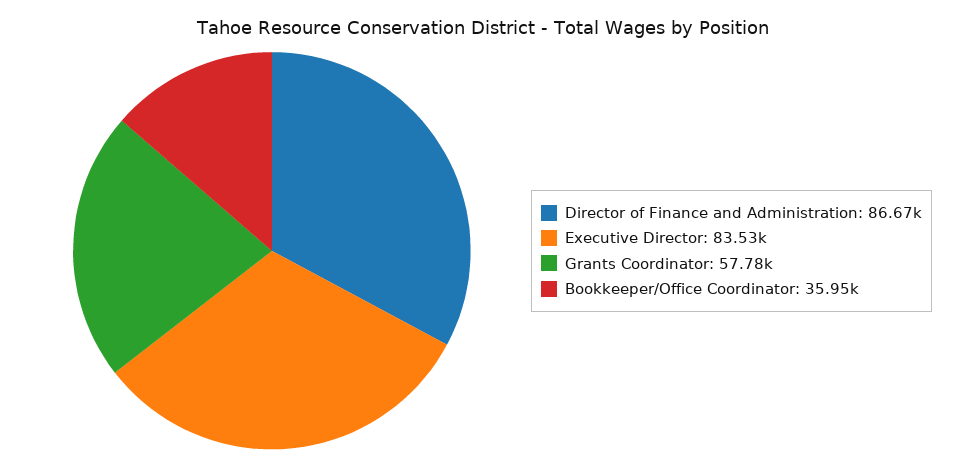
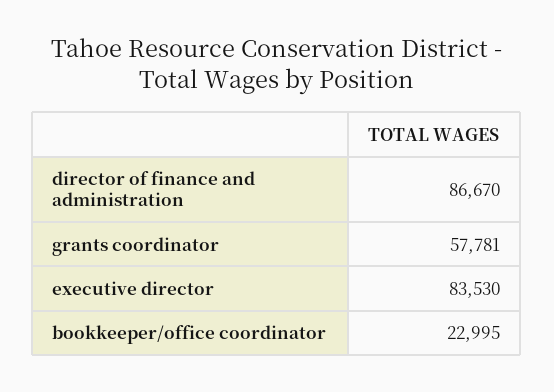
  {
    "Director of Finance and Administration": 86670,
    "Executive Director": 83530,
    "Grants Coordinator": 57781,
-   "Bookkeeper/Office Coordinator": 35950
+   "Bookkeeper/Office Coordinator": 22995
  }

